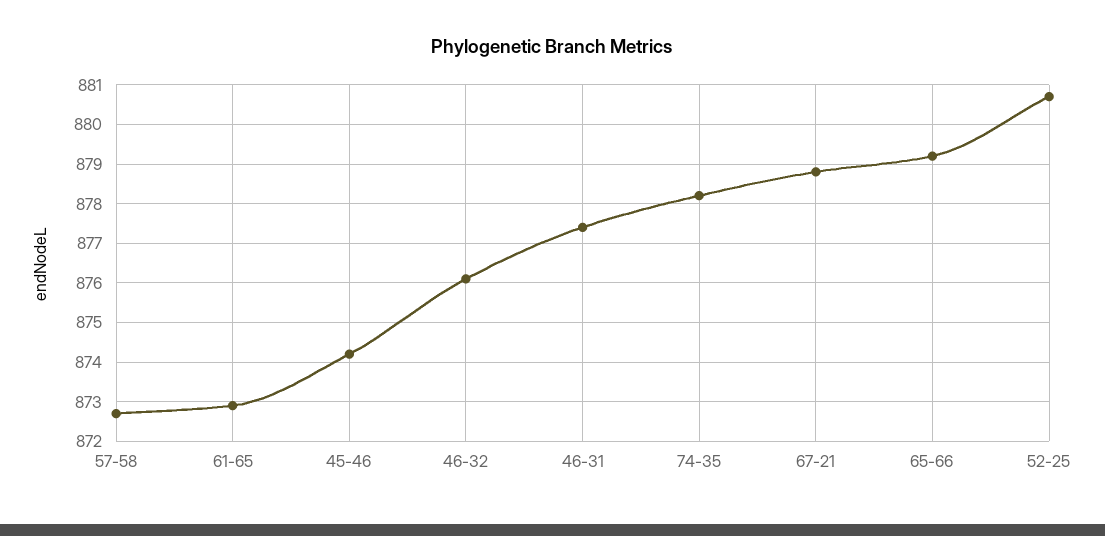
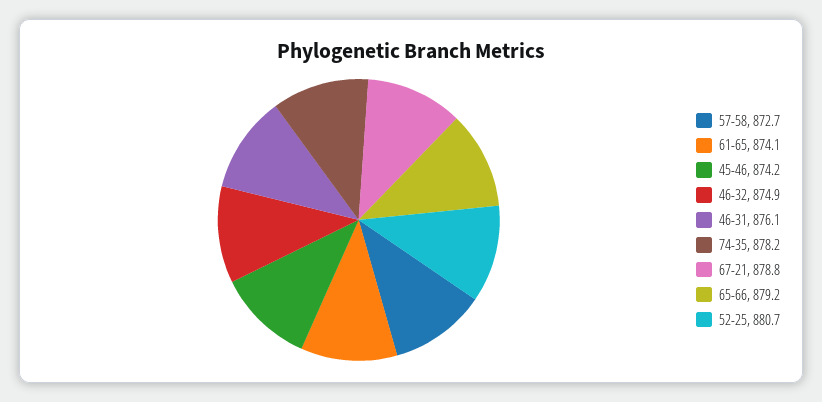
  {
    "57-58": 872.7,
-   "61-65": 873,
+   "61-65": 874.1,
    "45-46": 874.2,
-   "46-32": 876,
+   "46-32": 874.9,
-   "46-31": 877.5,
+   "46-31": 876.1,
    "74-35": 878.2,
    "67-21": 878.8,
    "65-66": 879.2,
    "52-25": 880.7
  }

